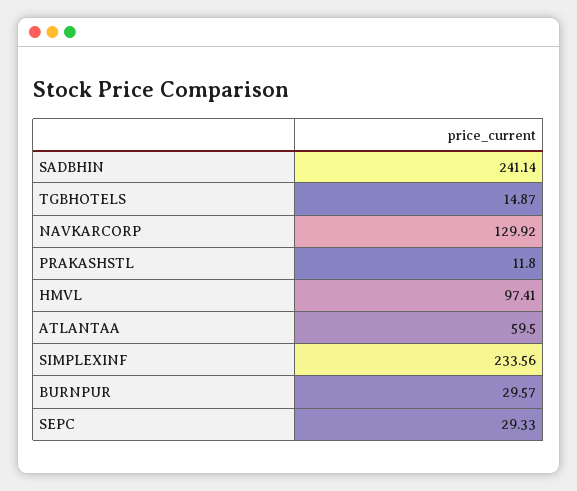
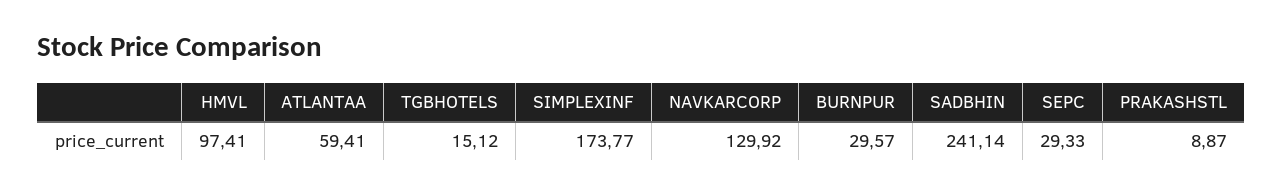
  {
    "SADBHIN": 241.14,
-   "TGBHOTELS": 14.87,
+   "TGBHOTELS": 15.12,
    "NAVKARCORP": 129.92,
-   "PRAKASHSTL": 11.8,
+   "PRAKASHSTL": 8.87,
    "HMVL": 97.41,
-   "ATLANTAA": 59.5,
+   "ATLANTAA": 59.41,
-   "SIMPLEXINF": 233.56,
+   "SIMPLEXINF": 173.77,
    "BURNPUR": 29.57,
    "SEPC": 29.33
  }

